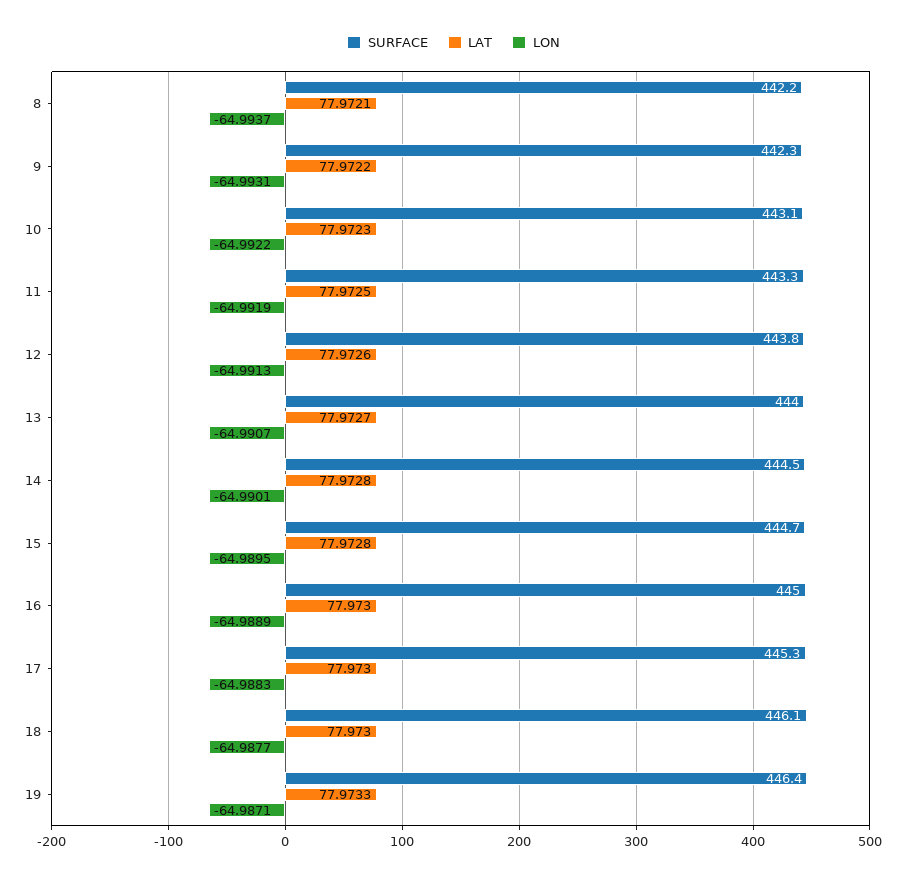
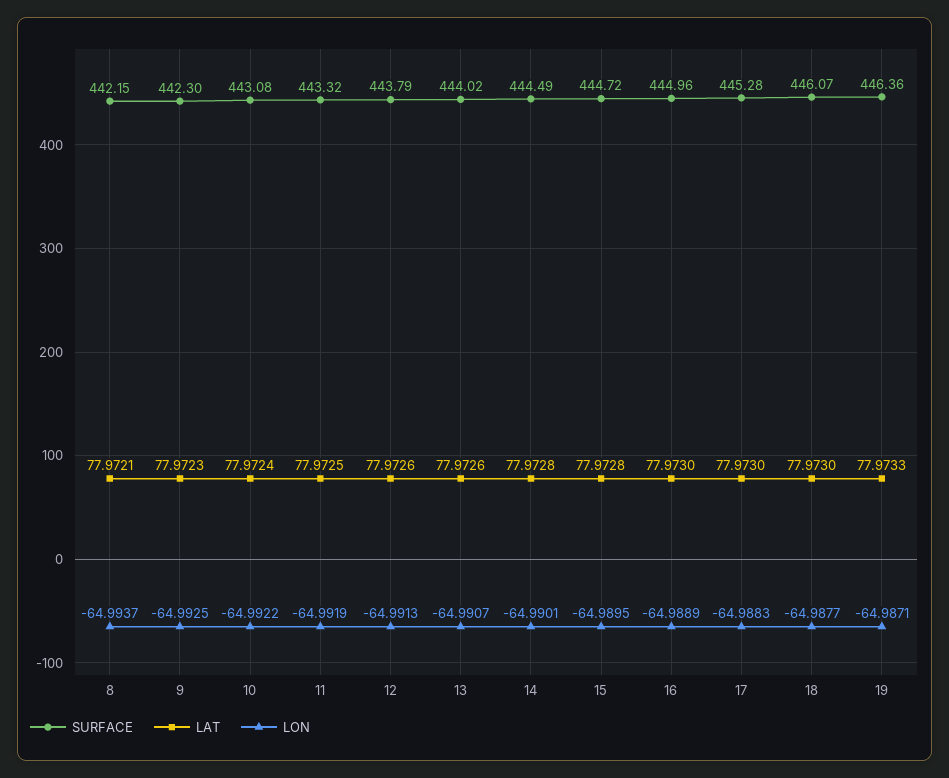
  {
    "SURFACE": {
      "8": 442.15,
      "9": 442.3,
      "10": 443.08,
      "11": 443.32,
      "12": 443.79,
      "13": 444.02,
      "14": 444.49,
      "15": 444.72,
      "16": 444.96,
      "17": 445.28,
      "18": 446.07,
      "19": 446.36
    },
    "LAT": {
      "8": 77.9721,
-     "9": 77.9722,
+     "9": 77.9723,
-     "10": 77.9723,
+     "10": 77.9724,
      "11": 77.9725,
      "12": 77.9726,
-     "13": 77.9727,
+     "13": 77.9726,
      "14": 77.9728,
      "15": 77.9728,
      "16": 77.973,
      "17": 77.973,
      "18": 77.973,
      "19": 77.9733
    },
    "LON": {
      "8": -64.9937,
-     "9": -64.9931,
+     "9": -64.9925,
      "10": -64.9922,
      "11": -64.9919,
      "12": -64.9913,
      "13": -64.9907,
      "14": -64.9901,
      "15": -64.9895,
      "16": -64.9889,
      "17": -64.9883,
      "18": -64.9877,
      "19": -64.9871
    }
  }

